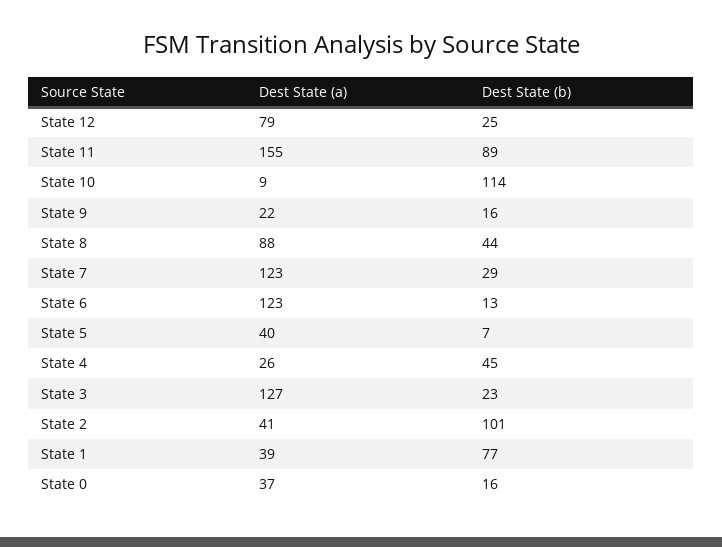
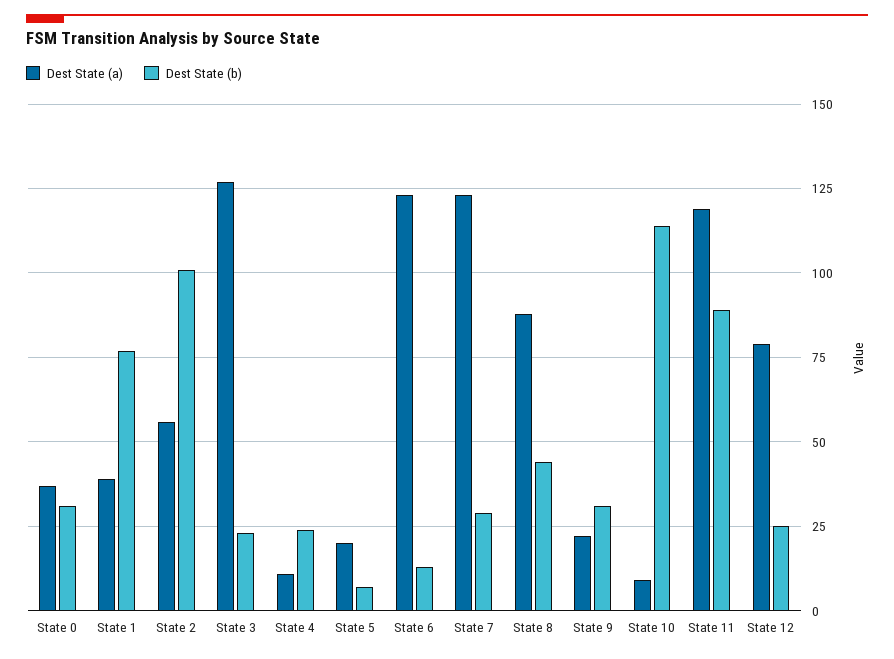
  {
    "Dest State (a)": {
      "State 12": 79,
-     "State 11": 155,
+     "State 11": 120,
      "State 10": 9,
      "State 9": 22,
      "State 8": 88,
      "State 7": 123,
      "State 6": 123,
-     "State 5": 40,
+     "State 5": 20,
-     "State 4": 26,
+     "State 4": 10,
      "State 3": 127,
-     "State 2": 41,
+     "State 2": 55,
      "State 1": 39,
      "State 0": 37
    },
    "Dest State (b)": {
      "State 12": 25,
      "State 11": 89,
      "State 10": 114,
-     "State 9": 16,
+     "State 9": 30,
      "State 8": 44,
      "State 7": 29,
      "State 6": 13,
      "State 5": 7,
-     "State 4": 45,
+     "State 4": 25,
      "State 3": 23,
      "State 2": 101,
      "State 1": 77,
-     "State 0": 16
+     "State 0": 30
    }
  }

